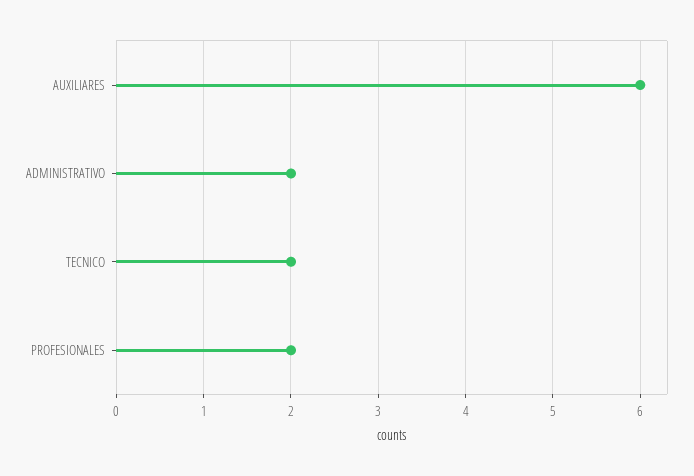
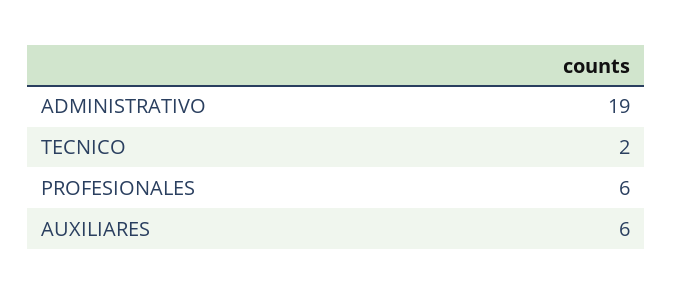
  {
    "AUXILIARES": 6,
-   "ADMINISTRATIVO": 2,
+   "ADMINISTRATIVO": 19,
    "TECNICO": 2,
-   "PROFESIONALES": 2
+   "PROFESIONALES": 6
  }

